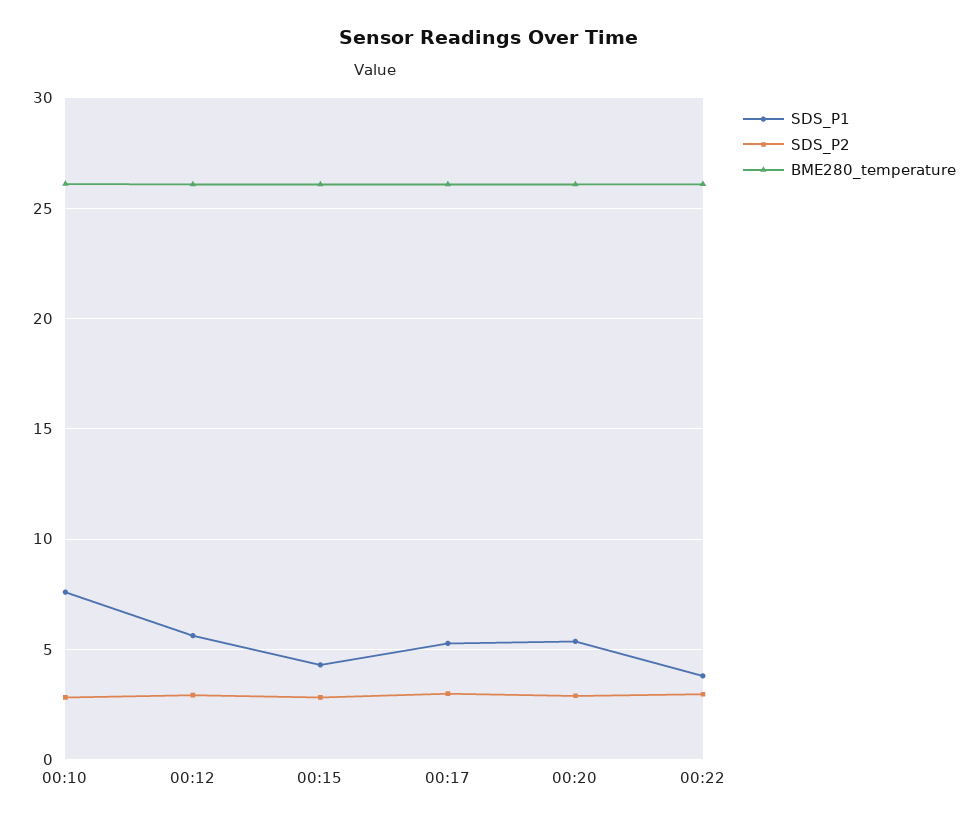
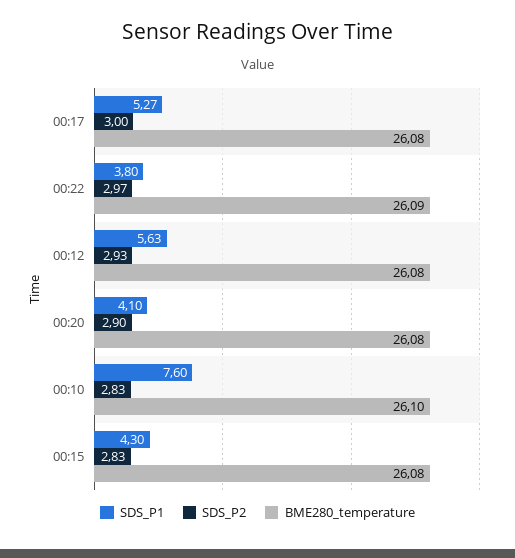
  {
    "SDS_P1": {
      "00:10": 7.6,
      "00:12": 5.63,
      "00:15": 4.3,
      "00:17": 5.27,
-     "00:20": 5.5,
+     "00:20": 4.1,
      "00:22": 3.8
    },
    "SDS_P2": {
      "00:10": 2.83,
      "00:12": 2.93,
      "00:15": 2.83,
      "00:17": 3,
      "00:20": 2.9,
      "00:22": 2.97
    },
    "BME280_temperature": {
      "00:10": 26.1,
      "00:12": 26.08,
      "00:15": 26.08,
      "00:17": 26.08,
      "00:20": 26.08,
      "00:22": 26.09
    }
  }

